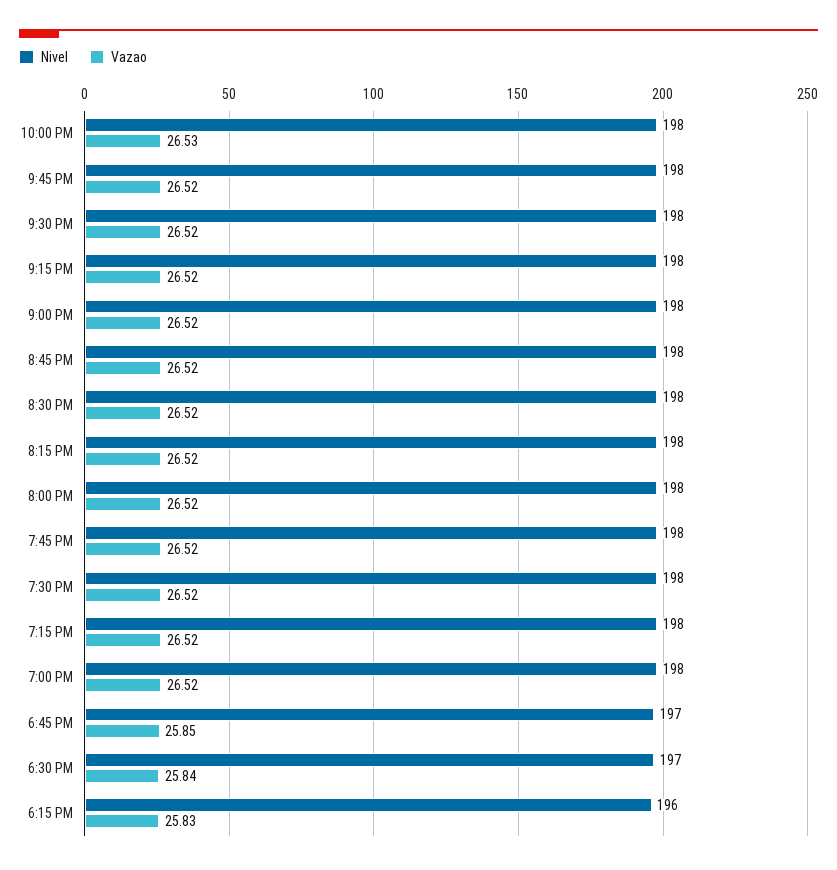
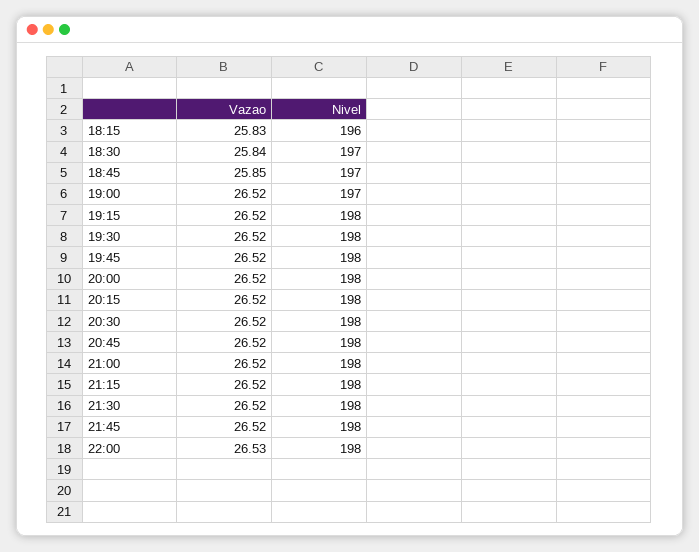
  {
    "Nivel": {
      "10:00 PM": 198,
      "9:45 PM": 198,
      "9:30 PM": 198,
      "9:15 PM": 198,
      "9:00 PM": 198,
      "8:45 PM": 198,
      "8:30 PM": 198,
      "8:15 PM": 198,
      "8:00 PM": 198,
      "7:45 PM": 198,
      "7:30 PM": 198,
      "7:15 PM": 198,
-     "7:00 PM": 198,
+     "7:00 PM": 197,
      "6:45 PM": 197,
      "6:30 PM": 197,
      "6:15 PM": 196
    },
    "Vazao": {
      "10:00 PM": 26.53,
      "9:45 PM": 26.52,
      "9:30 PM": 26.52,
      "9:15 PM": 26.52,
      "9:00 PM": 26.52,
      "8:45 PM": 26.52,
      "8:30 PM": 26.52,
      "8:15 PM": 26.52,
      "8:00 PM": 26.52,
      "7:45 PM": 26.52,
      "7:30 PM": 26.52,
      "7:15 PM": 26.52,
      "7:00 PM": 26.52,
      "6:45 PM": 25.85,
      "6:30 PM": 25.84,
      "6:15 PM": 25.83
    }
  }

